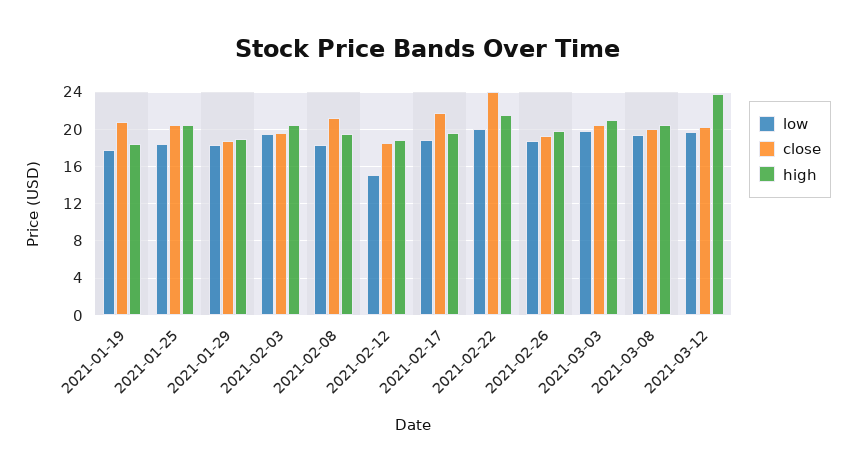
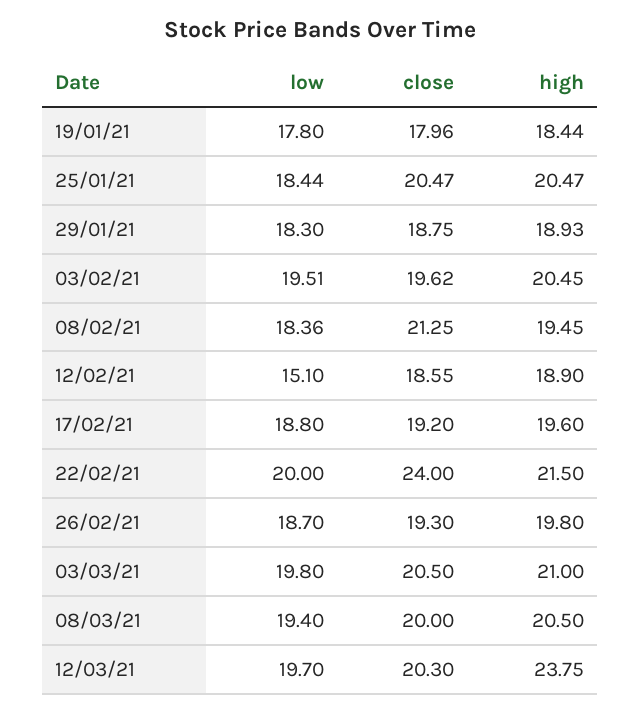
  {
    "low": {
      "2021-01-19": 17.8,
      "2021-01-25": 18.44,
      "2021-01-29": 18.3,
      "2021-02-03": 19.51,
      "2021-02-08": 18.36,
      "2021-02-12": 15.1,
      "2021-02-17": 18.8,
      "2021-02-22": 20,
      "2021-02-26": 18.7,
      "2021-03-03": 19.8,
      "2021-03-08": 19.4,
      "2021-03-12": 19.7
    },
    "close": {
-     "2021-01-19": 21,
+     "2021-01-19": 17.96,
      "2021-01-25": 20.47,
      "2021-01-29": 18.75,
      "2021-02-03": 19.62,
      "2021-02-08": 21.25,
      "2021-02-12": 18.55,
-     "2021-02-17": 22,
+     "2021-02-17": 19.2,
      "2021-02-22": 24,
      "2021-02-26": 19.3,
      "2021-03-03": 20.5,
      "2021-03-08": 20,
      "2021-03-12": 20.3
    },
    "high": {
      "2021-01-19": 18.44,
      "2021-01-25": 20.47,
      "2021-01-29": 18.93,
      "2021-02-03": 20.45,
      "2021-02-08": 19.45,
      "2021-02-12": 18.9,
      "2021-02-17": 19.6,
      "2021-02-22": 21.5,
      "2021-02-26": 19.8,
      "2021-03-03": 21,
      "2021-03-08": 20.5,
      "2021-03-12": 23.75
    }
  }

